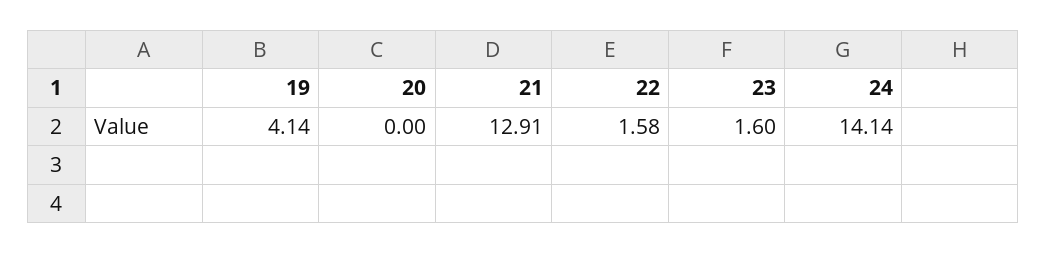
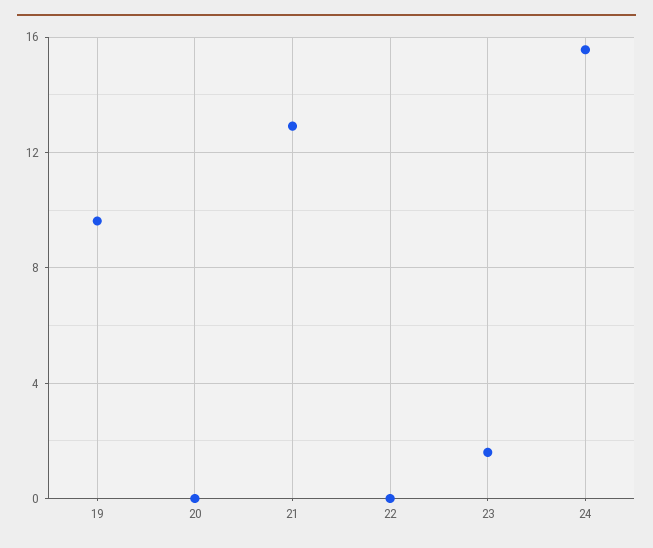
  {
-   "19": 4.14,
+   "19": 9.5,
    "20": 0,
    "21": 12.91,
-   "22": 1.58,
+   "22": 0,
    "23": 1.6,
-   "24": 14.14
+   "24": 15.5
  }

